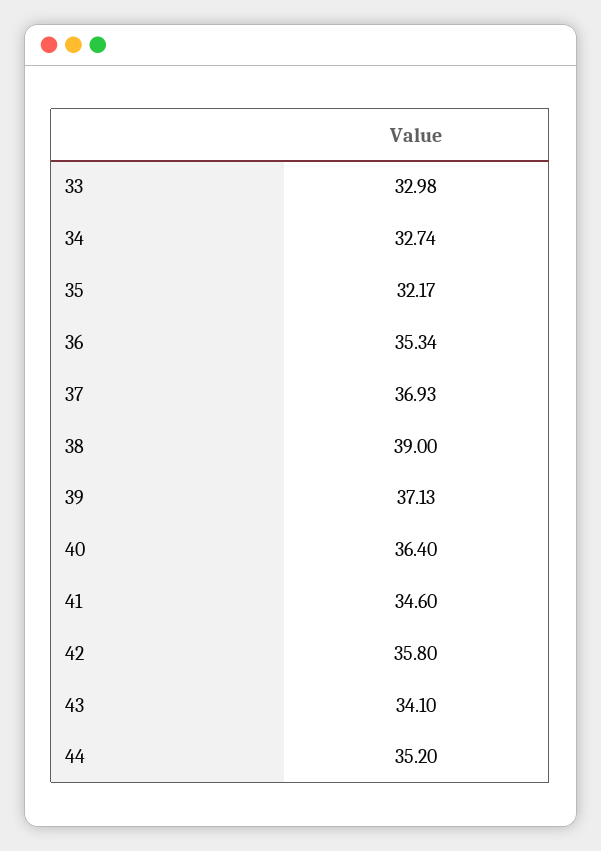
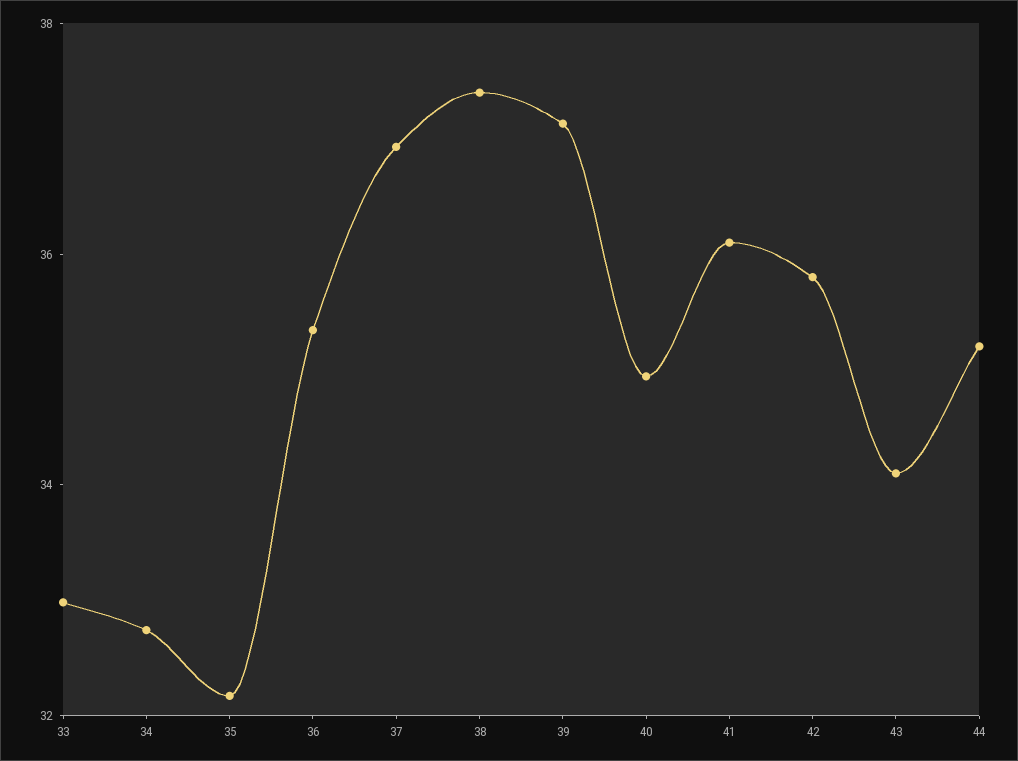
  {
    "33": 32.98,
    "34": 32.74,
    "35": 32.17,
    "36": 35.34,
    "37": 36.93,
-   "38": 39,
+   "38": 37.5,
    "39": 37.13,
-   "40": 36.4,
+   "40": 35,
-   "41": 34.6,
+   "41": 36,
    "42": 35.8,
    "43": 34.1,
    "44": 35.2
  }

